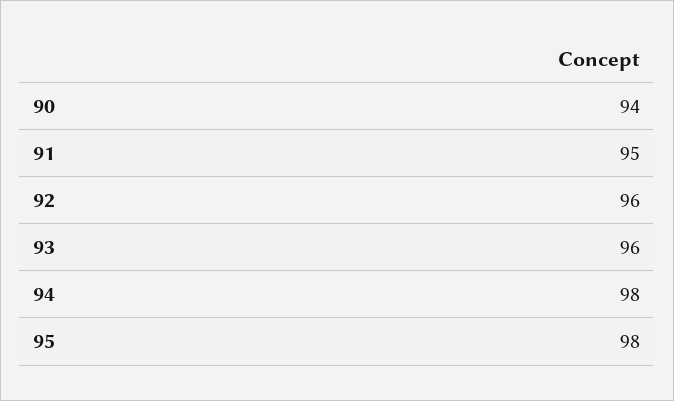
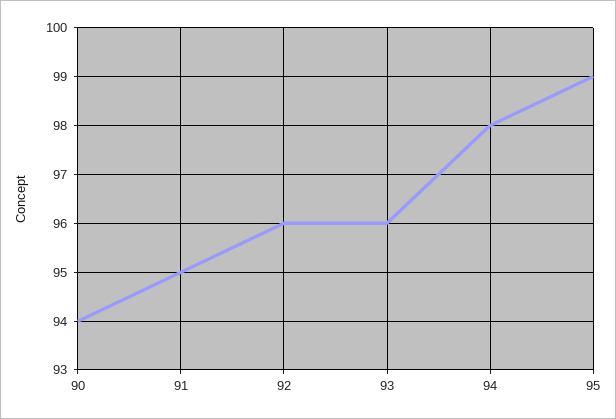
  {
    "90": 94,
    "91": 95,
    "92": 96,
    "93": 96,
    "94": 98,
-   "95": 98
+   "95": 99
  }

